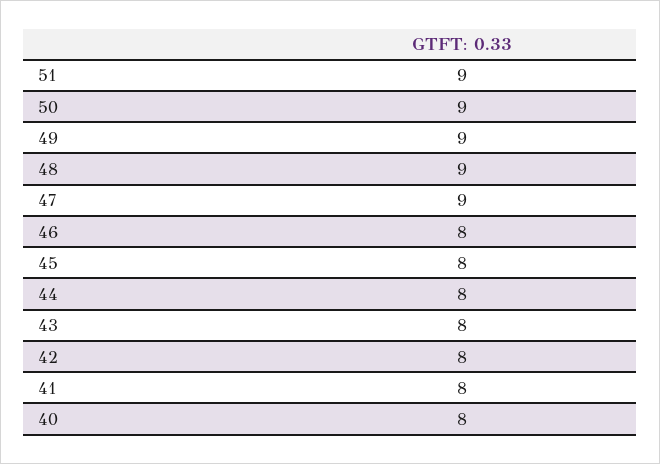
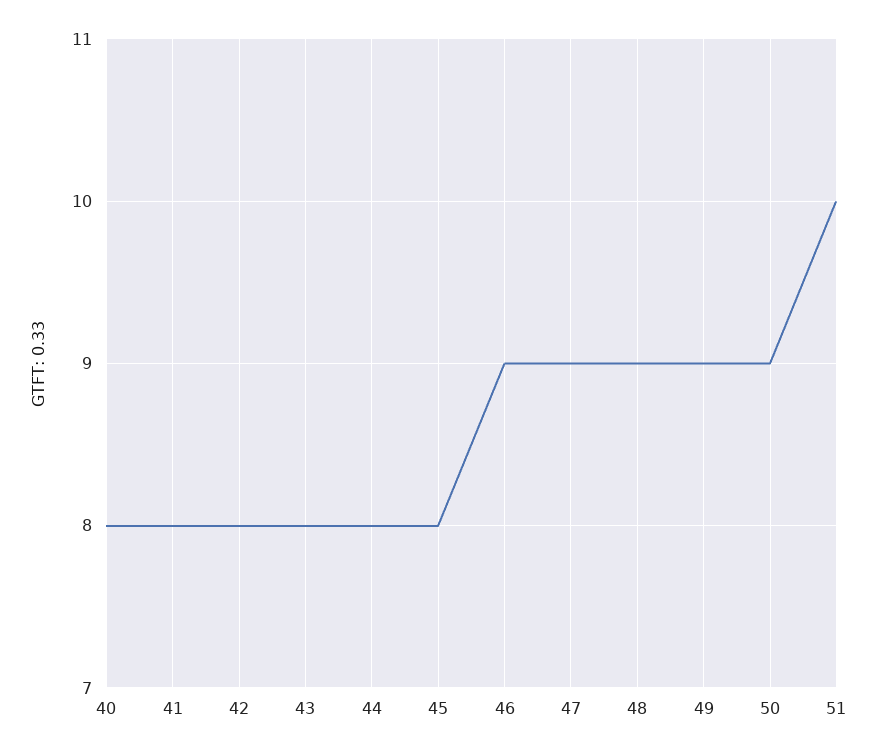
  {
-   "51": 9,
+   "51": 10,
    "50": 9,
    "49": 9,
    "48": 9,
    "47": 9,
-   "46": 8,
+   "46": 9,
    "45": 8,
    "44": 8,
    "43": 8,
    "42": 8,
    "41": 8,
    "40": 8
  }

